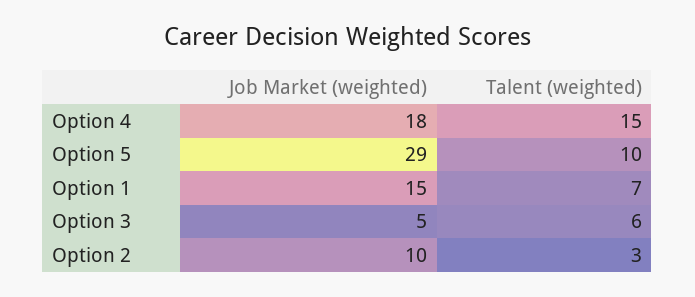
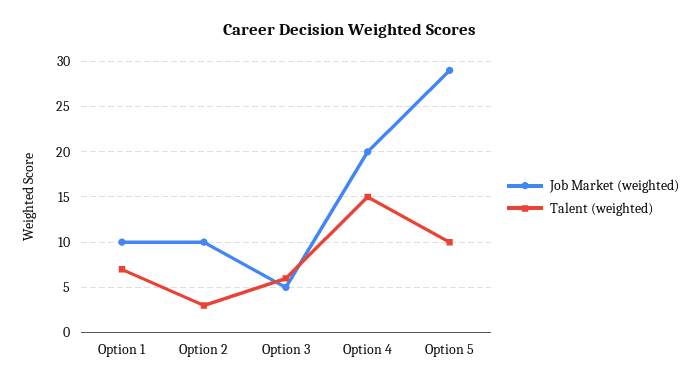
  {
    "Job Market (weighted)": {
-     "Option 4": 18,
+     "Option 4": 20,
      "Option 5": 29,
-     "Option 1": 15,
+     "Option 1": 10,
      "Option 3": 5,
      "Option 2": 10
    },
    "Talent (weighted)": {
      "Option 4": 15,
      "Option 5": 10,
      "Option 1": 7,
      "Option 3": 6,
      "Option 2": 3
    }
  }

